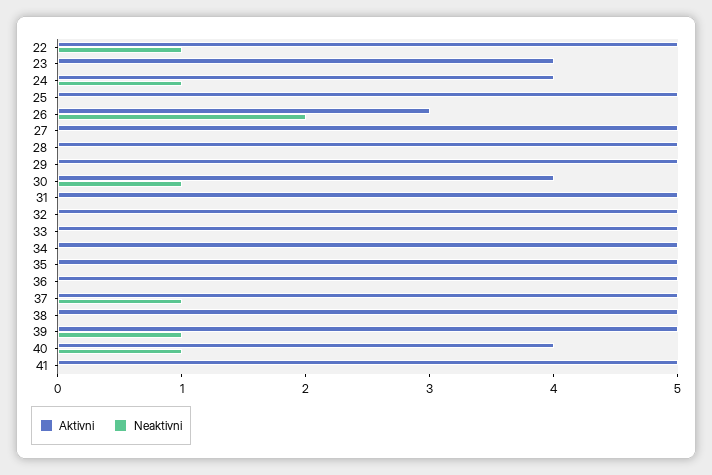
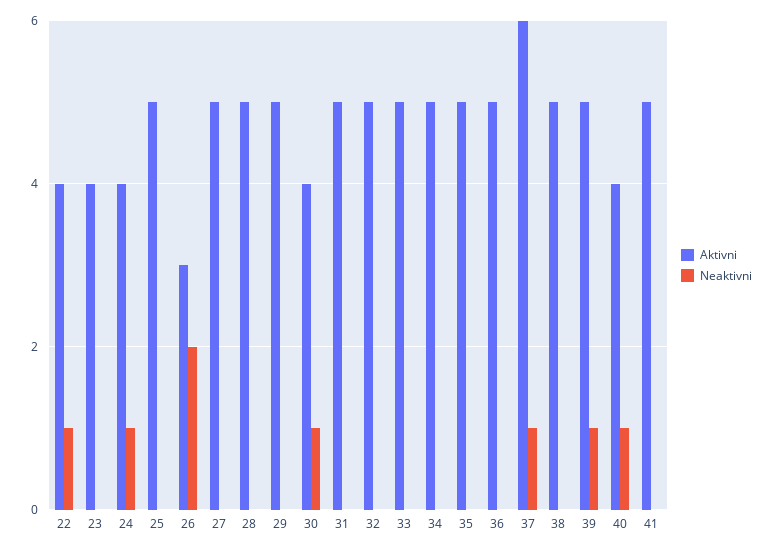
  {
    "Aktivni": {
-     "22": 5,
+     "22": 4,
      "23": 4,
      "24": 4,
      "25": 5,
      "26": 3,
      "27": 5,
      "28": 5,
      "29": 5,
      "30": 4,
      "31": 5,
      "32": 5,
      "33": 5,
      "34": 5,
      "35": 5,
      "36": 5,
-     "37": 5,
+     "37": 6,
      "38": 5,
      "39": 5,
      "40": 4,
      "41": 5
    },
    "Neaktivni": {
      "22": 1,
      "23": 0,
      "24": 1,
      "25": 0,
      "26": 2,
      "27": 0,
      "28": 0,
      "29": 0,
      "30": 1,
      "31": 0,
      "32": 0,
      "33": 0,
      "34": 0,
      "35": 0,
      "36": 0,
      "37": 1,
      "38": 0,
      "39": 1,
      "40": 1,
      "41": 0
    }
  }

